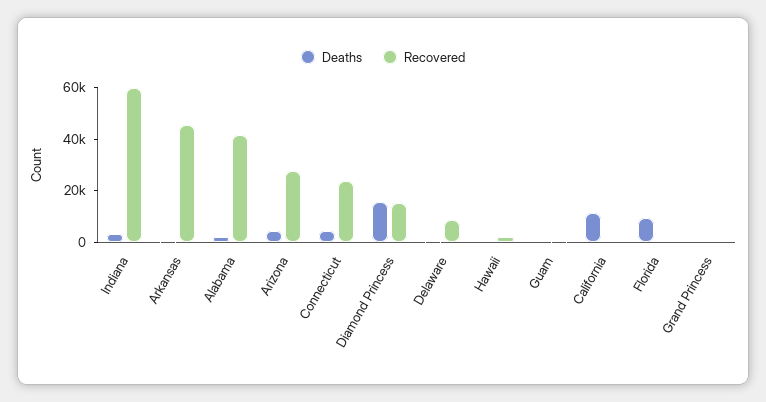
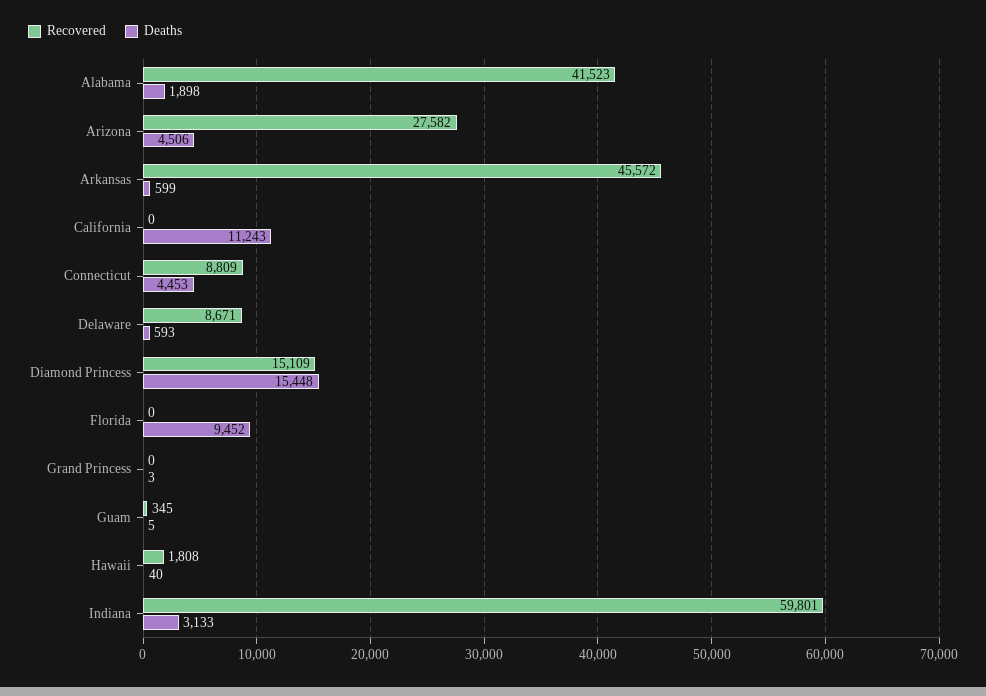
  {
    "Deaths": {
      "Indiana": 3133,
      "Arkansas": 599,
      "Alabama": 1898,
      "Arizona": 4506,
      "Connecticut": 4453,
      "Diamond Princess": 15448,
      "Delaware": 593,
      "Hawaii": 40,
      "Guam": 5,
      "California": 11243,
      "Florida": 9452,
      "Grand Princess": 3
    },
    "Recovered": {
      "Indiana": 59801,
      "Arkansas": 45572,
      "Alabama": 41523,
      "Arizona": 27582,
-     "Connecticut": 25000,
+     "Connecticut": 8809,
      "Diamond Princess": 15109,
      "Delaware": 8671,
      "Hawaii": 1808,
      "Guam": 345,
      "California": 0,
      "Florida": 0,
      "Grand Princess": 0
    }
  }

